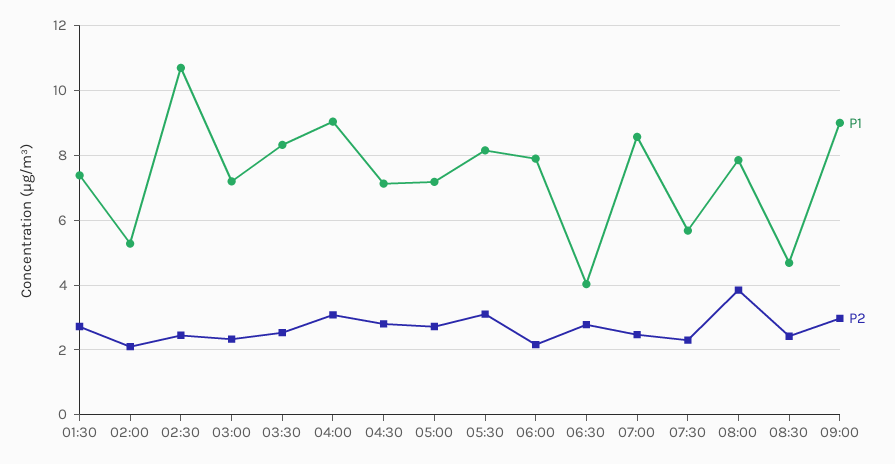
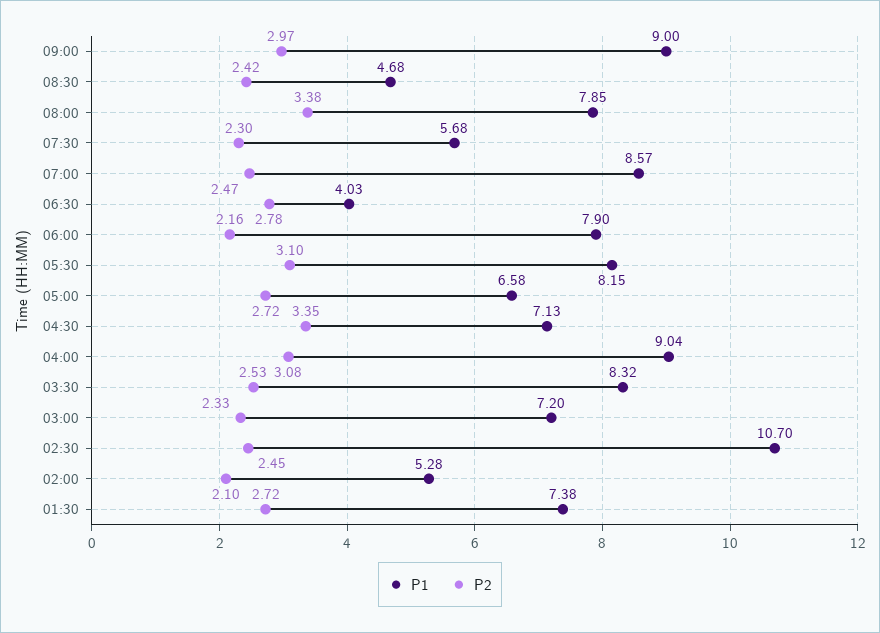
  {
    "P1": {
      "01:30": 7.38,
      "02:00": 5.28,
      "02:30": 10.7,
      "03:00": 7.2,
      "03:30": 8.32,
      "04:00": 9.04,
      "04:30": 7.13,
-     "05:00": 7.2,
+     "05:00": 6.58,
      "05:30": 8.15,
      "06:00": 7.9,
      "06:30": 4.03,
      "07:00": 8.57,
      "07:30": 5.68,
      "08:00": 7.85,
      "08:30": 4.68,
      "09:00": 9
    },
    "P2": {
      "01:30": 2.72,
      "02:00": 2.1,
      "02:30": 2.45,
      "03:00": 2.33,
      "03:30": 2.53,
      "04:00": 3.08,
-     "04:30": 2.8,
+     "04:30": 3.35,
      "05:00": 2.72,
      "05:30": 3.1,
      "06:00": 2.16,
      "06:30": 2.78,
      "07:00": 2.47,
      "07:30": 2.3,
-     "08:00": 3.8,
+     "08:00": 3.38,
      "08:30": 2.42,
      "09:00": 2.97
    }
  }

